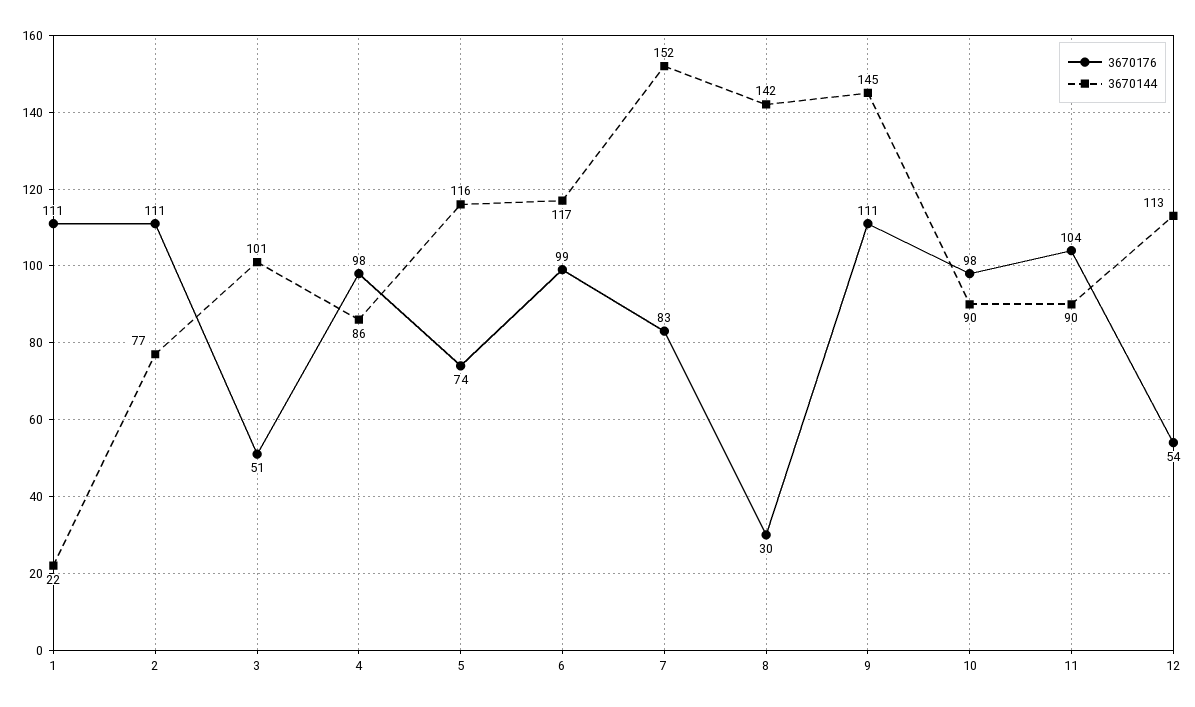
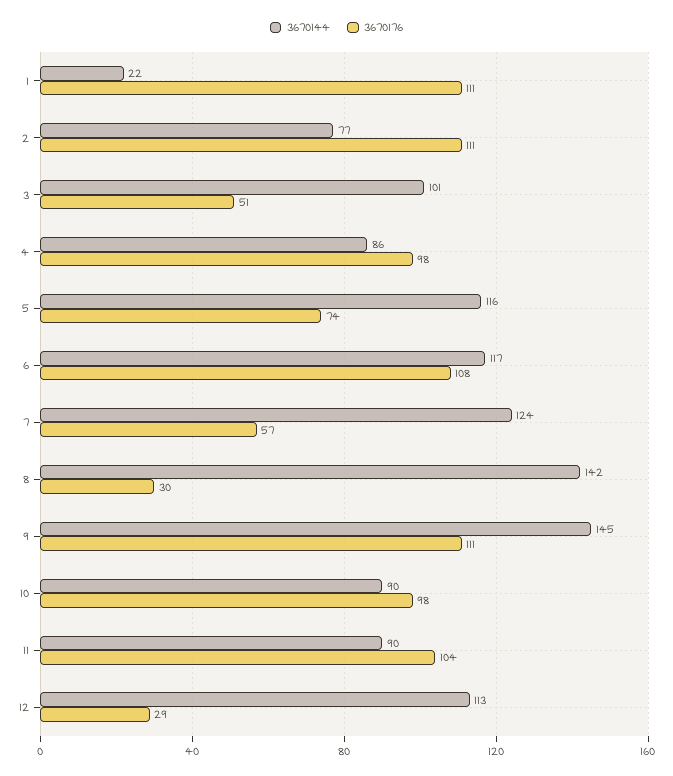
  {
    "3670176": {
      "1": 111,
      "2": 111,
      "3": 51,
      "4": 98,
      "5": 74,
-     "6": 99,
+     "6": 108,
-     "7": 83,
+     "7": 57,
      "8": 30,
      "9": 111,
      "10": 98,
      "11": 104,
-     "12": 54
+     "12": 29
    },
    "3670144": {
      "1": 22,
      "2": 77,
      "3": 101,
      "4": 86,
      "5": 116,
      "6": 117,
-     "7": 152,
+     "7": 124,
      "8": 142,
      "9": 145,
      "10": 90,
      "11": 90,
      "12": 113
    }
  }

